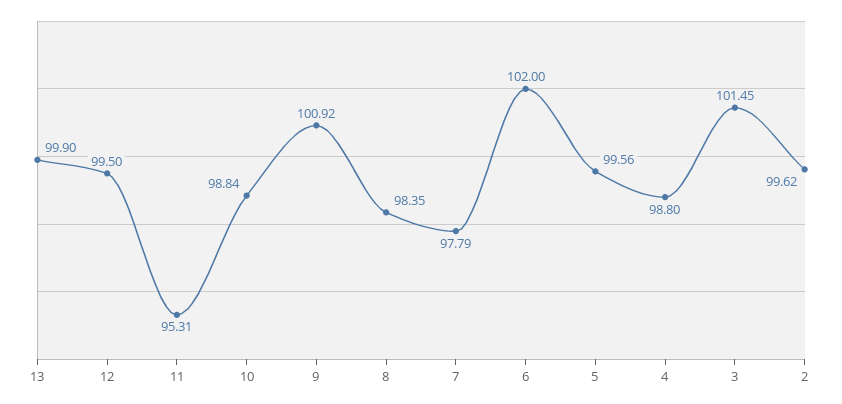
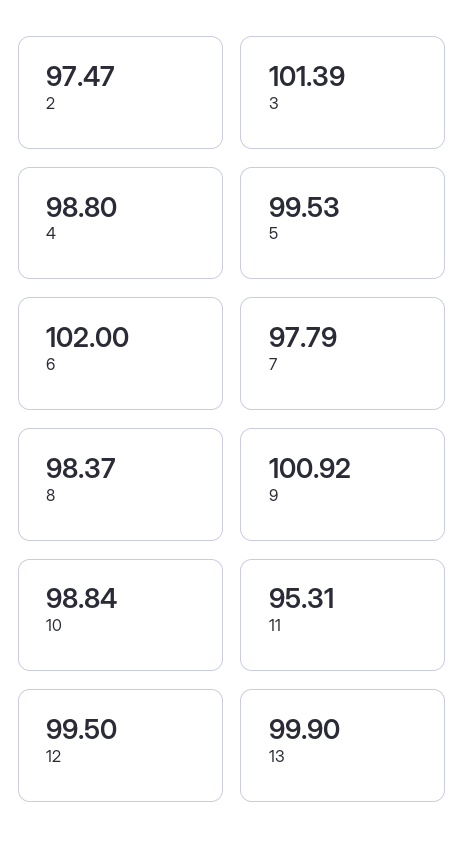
  {
    "13": 99.9,
    "12": 99.5,
    "11": 95.31,
    "10": 98.84,
    "9": 100.92,
-   "8": 98.35,
+   "8": 98.37,
    "7": 97.79,
    "6": 102,
-   "5": 99.56,
+   "5": 99.53,
    "4": 98.8,
-   "3": 101.45,
+   "3": 101.39,
-   "2": 99.62
+   "2": 97.47
  }

